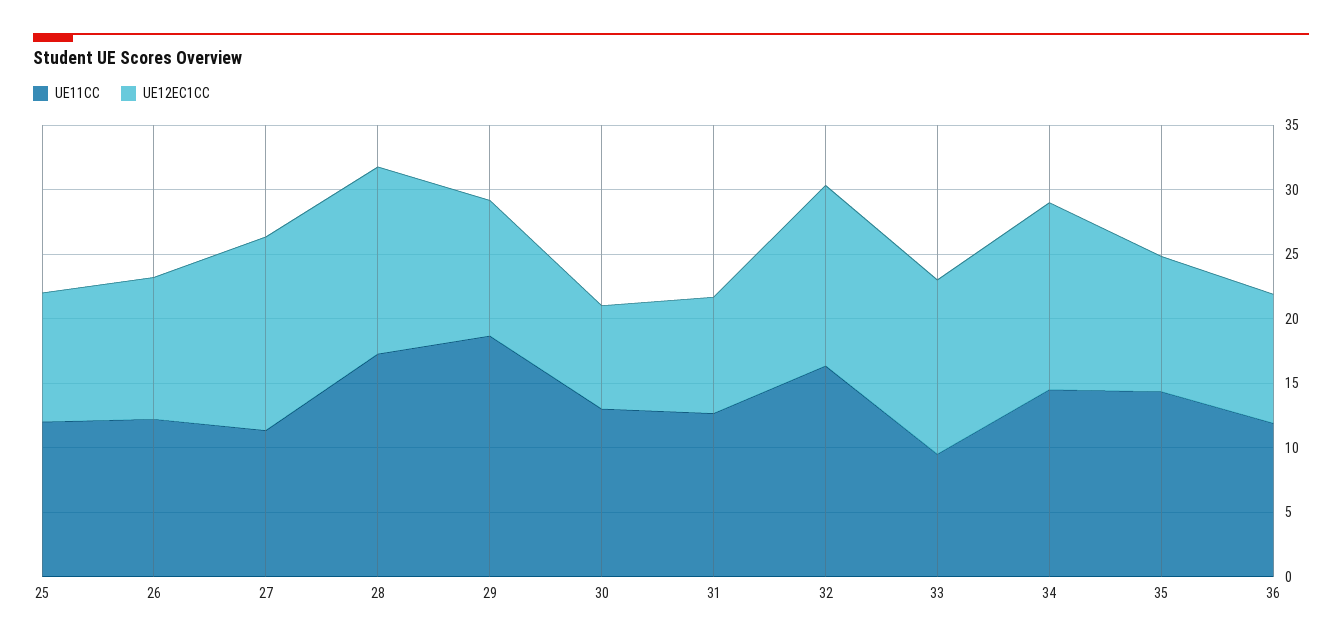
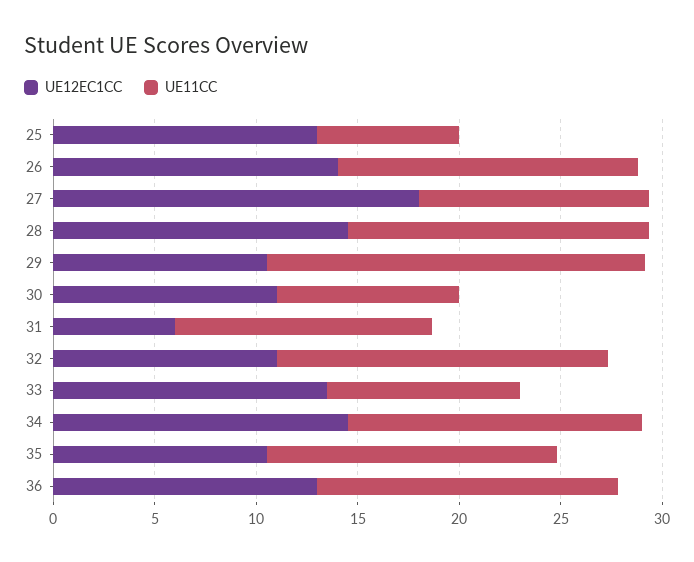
  {
    "UE11CC": {
-     "25": 12,
+     "25": 7,
-     "26": 12,
+     "26": 15,
      "27": 11,
-     "28": 17,
+     "28": 15,
      "29": 19,
-     "30": 13,
+     "30": 9,
      "31": 13,
      "32": 16,
      "33": 10,
      "34": 15,
      "35": 14,
-     "36": 12
+     "36": 15
    },
    "UE12EC1CC": {
-     "25": 10,
+     "25": 13,
-     "26": 11,
+     "26": 14,
-     "27": 15,
+     "27": 18,
      "28": 15,
      "29": 11,
-     "30": 8,
+     "30": 11,
-     "31": 9,
+     "31": 6,
-     "32": 14,
+     "32": 11,
      "33": 14,
      "34": 15,
      "35": 11,
-     "36": 10
+     "36": 13
    }
  }

